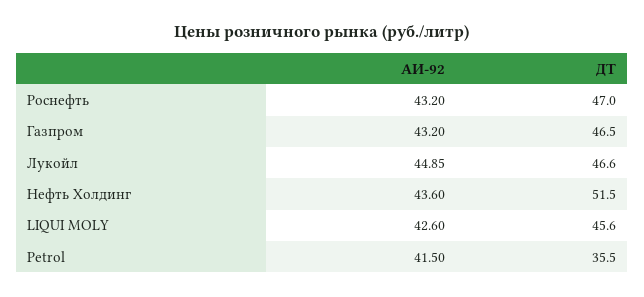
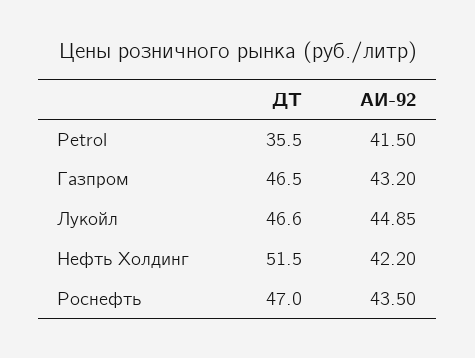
  {
    "АИ-92": {
-     "Роснефть": 43.2,
+     "Роснефть": 43.5,
      "Газпром": 43.2,
      "Лукойл": 44.85,
-     "Нефть Холдинг": 43.6,
+     "Нефть Холдинг": 42.2,
-     "LIQUI MOLY": 42.6,
      "Petrol": 41.5
    },
    "ДТ": {
      "Роснефть": 47,
      "Газпром": 46.5,
      "Лукойл": 46.6,
      "Нефть Холдинг": 51.5,
-     "LIQUI MOLY": 45.6,
      "Petrol": 35.5
    }
  }

